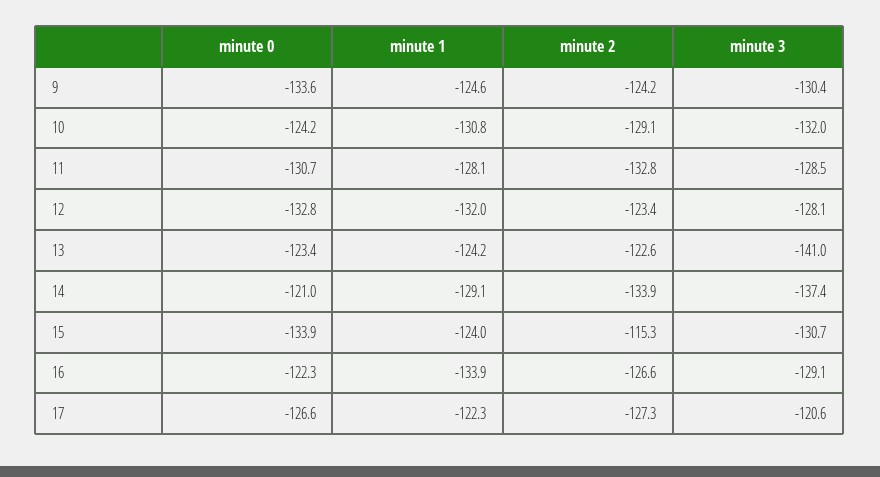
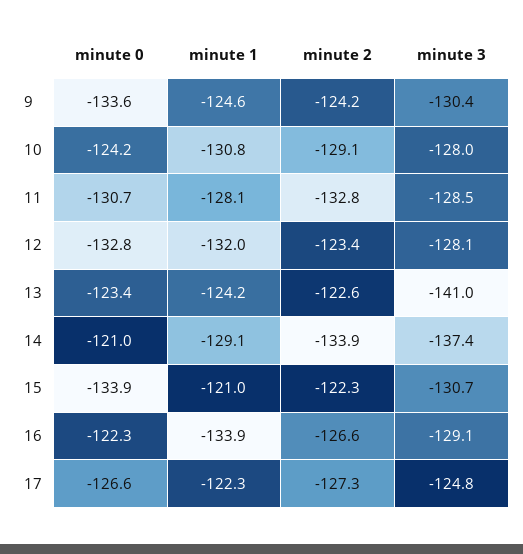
  {
    "minute 0": {
      "9": -133.6,
      "10": -124.2,
      "11": -130.7,
      "12": -132.8,
      "13": -123.4,
      "14": -121,
      "15": -133.9,
      "16": -122.3,
      "17": -126.6
    },
    "minute 1": {
      "9": -124.6,
      "10": -130.8,
      "11": -128.1,
      "12": -132,
      "13": -124.2,
      "14": -129.1,
-     "15": -124,
+     "15": -121,
      "16": -133.9,
      "17": -122.3
    },
    "minute 2": {
      "9": -124.2,
      "10": -129.1,
      "11": -132.8,
      "12": -123.4,
      "13": -122.6,
      "14": -133.9,
-     "15": -115.3,
+     "15": -122.3,
      "16": -126.6,
      "17": -127.3
    },
    "minute 3": {
      "9": -130.4,
-     "10": -132,
+     "10": -128,
      "11": -128.5,
      "12": -128.1,
      "13": -141,
      "14": -137.4,
      "15": -130.7,
      "16": -129.1,
-     "17": -120.6
+     "17": -124.8
    }
  }

